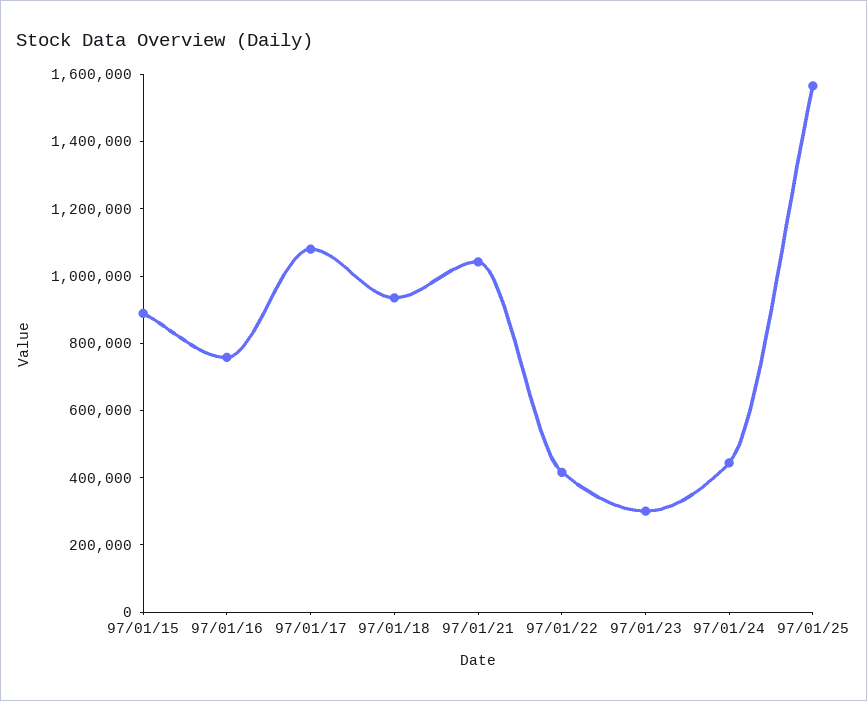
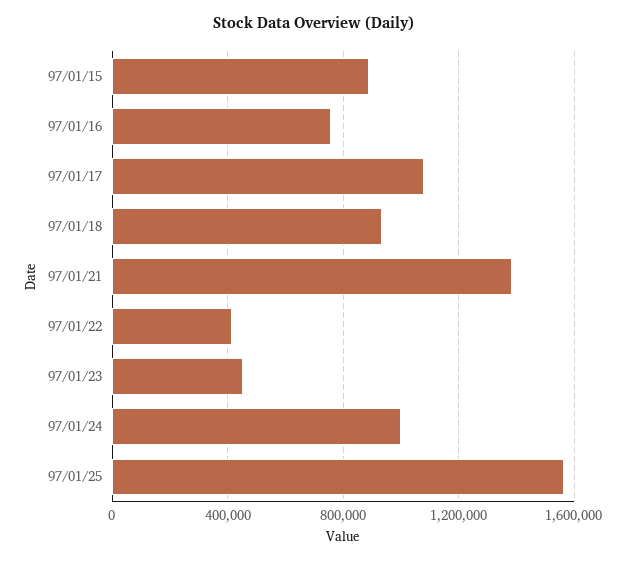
  {
    "97/01/15": 900000,
    "97/01/16": 750000,
    "97/01/17": 1100000,
    "97/01/18": 950000,
-   "97/01/21": 1050000,
+   "97/01/21": 1400000,
    "97/01/22": 400000,
-   "97/01/23": 300000,
+   "97/01/23": 450000,
-   "97/01/24": 450000,
+   "97/01/24": 1000000,
    "97/01/25": 1550000
  }

